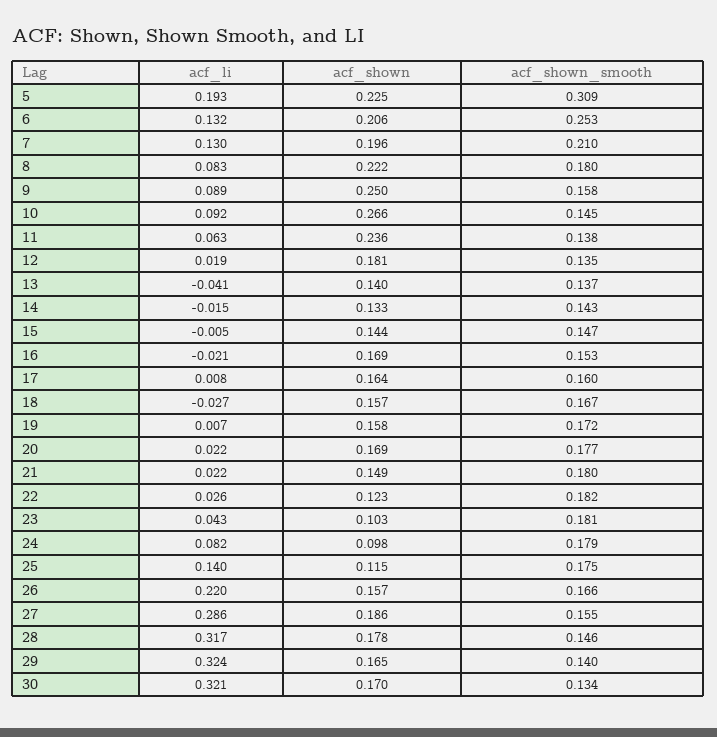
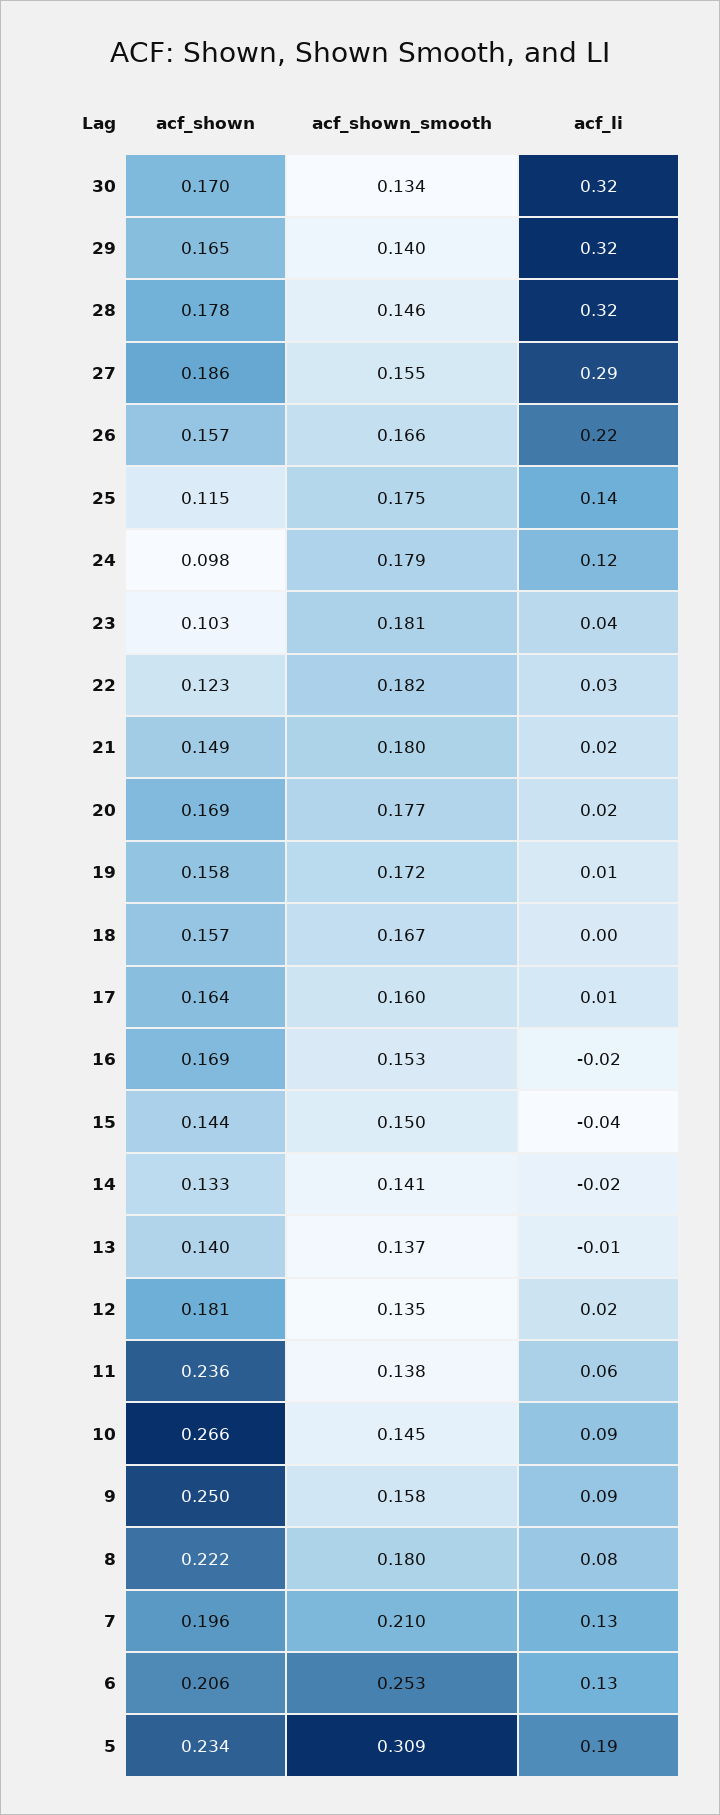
  {
    "acf_li": {
      "5": 0.193,
      "6": 0.132,
      "7": 0.13,
      "8": 0.083,
      "9": 0.089,
      "10": 0.092,
      "11": 0.063,
      "12": 0.019,
-     "13": -0.041,
+     "13": -0.01,
      "14": -0.015,
-     "15": -0.005,
+     "15": -0.04,
      "16": -0.021,
      "17": 0.008,
-     "18": -0.027,
+     "18": 0,
      "19": 0.007,
      "20": 0.022,
      "21": 0.022,
      "22": 0.026,
      "23": 0.043,
-     "24": 0.082,
+     "24": 0.12,
      "25": 0.14,
      "26": 0.22,
      "27": 0.286,
      "28": 0.317,
      "29": 0.324,
      "30": 0.321
    },
    "acf_shown": {
-     "5": 0.225,
+     "5": 0.234,
      "6": 0.206,
      "7": 0.196,
      "8": 0.222,
      "9": 0.25,
      "10": 0.266,
      "11": 0.236,
      "12": 0.181,
      "13": 0.14,
      "14": 0.133,
      "15": 0.144,
      "16": 0.169,
      "17": 0.164,
      "18": 0.157,
      "19": 0.158,
      "20": 0.169,
      "21": 0.149,
      "22": 0.123,
      "23": 0.103,
      "24": 0.098,
      "25": 0.115,
      "26": 0.157,
      "27": 0.186,
      "28": 0.178,
      "29": 0.165,
      "30": 0.17
    },
    "acf_shown_smooth": {
      "5": 0.309,
      "6": 0.253,
      "7": 0.21,
      "8": 0.18,
      "9": 0.158,
      "10": 0.145,
      "11": 0.138,
      "12": 0.135,
      "13": 0.137,
-     "14": 0.143,
+     "14": 0.141,
-     "15": 0.147,
+     "15": 0.15,
      "16": 0.153,
      "17": 0.16,
      "18": 0.167,
      "19": 0.172,
      "20": 0.177,
      "21": 0.18,
      "22": 0.182,
      "23": 0.181,
      "24": 0.179,
      "25": 0.175,
      "26": 0.166,
      "27": 0.155,
      "28": 0.146,
      "29": 0.14,
      "30": 0.134
    }
  }

